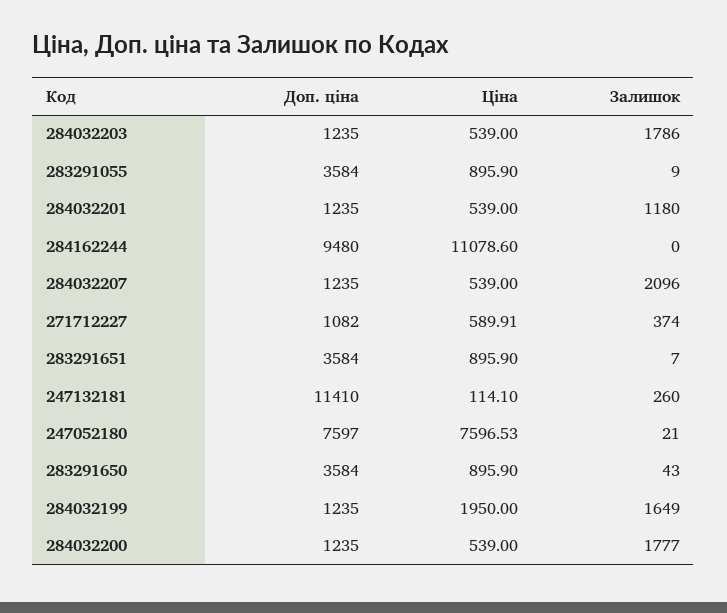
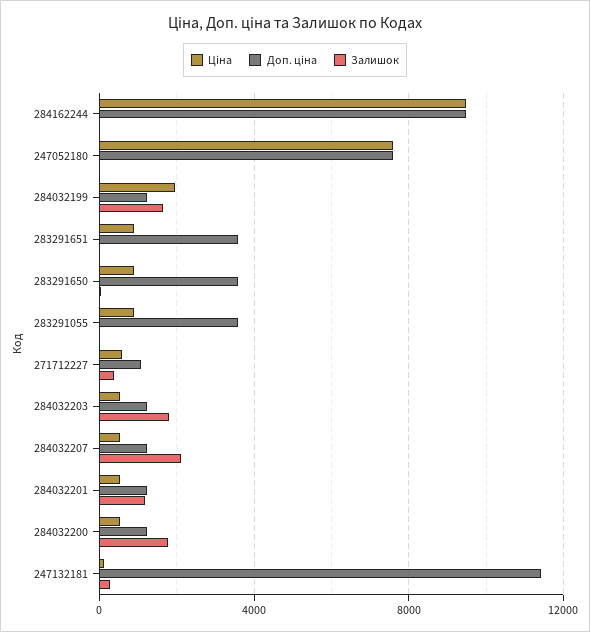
  {
    "Доп. ціна": {
      "284032203": 1235,
      "283291055": 3584,
      "284032201": 1235,
      "284162244": 9480,
      "284032207": 1235,
      "271712227": 1082,
      "283291651": 3584,
      "247132181": 11410,
      "247052180": 7597,
      "283291650": 3584,
      "284032199": 1235,
      "284032200": 1235
    },
    "Ціна": {
      "284032203": 539,
      "283291055": 895.9,
      "284032201": 539,
-     "284162244": 11078.6,
+     "284162244": 9500,
      "284032207": 539,
      "271712227": 589.91,
      "283291651": 895.9,
      "247132181": 114.1,
      "247052180": 7596.53,
      "283291650": 895.9,
      "284032199": 1950,
      "284032200": 539
    },
    "Залишок": {
      "284032203": 1786,
      "283291055": 9,
      "284032201": 1180,
      "284162244": 0,
      "284032207": 2096,
      "271712227": 374,
      "283291651": 7,
      "247132181": 260,
      "247052180": 21,
      "283291650": 43,
      "284032199": 1649,
      "284032200": 1777
    }
  }

